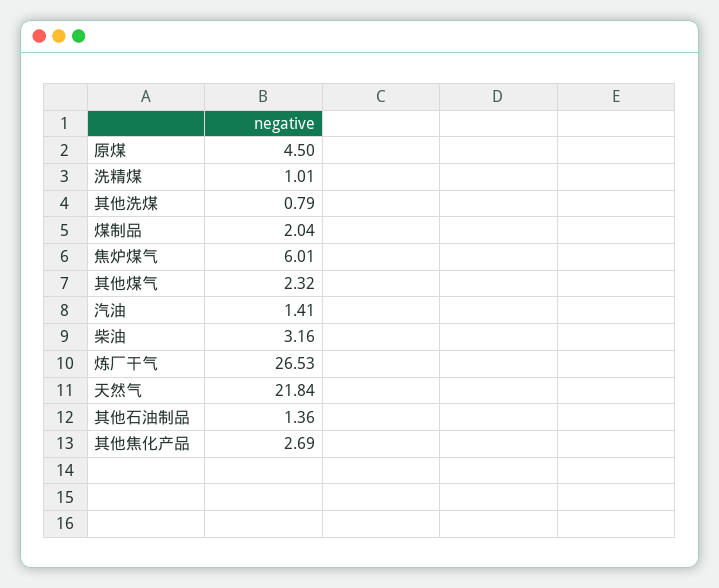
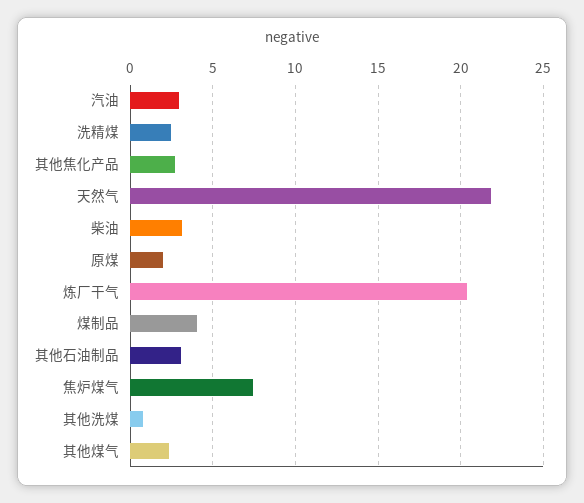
  {
-   "原煤": 4.5,
+   "原煤": 2,
-   "洗精煤": 1.01,
+   "洗精煤": 2.5,
    "其他洗煤": 0.79,
-   "煤制品": 2.04,
+   "煤制品": 4,
-   "焦炉煤气": 6.01,
+   "焦炉煤气": 7.5,
    "其他煤气": 2.32,
-   "汽油": 1.41,
+   "汽油": 3,
    "柴油": 3.16,
-   "炼厂干气": 26.53,
+   "炼厂干气": 20.5,
    "天然气": 21.84,
-   "其他石油制品": 1.36,
+   "其他石油制品": 3,
    "其他焦化产品": 2.69
  }

